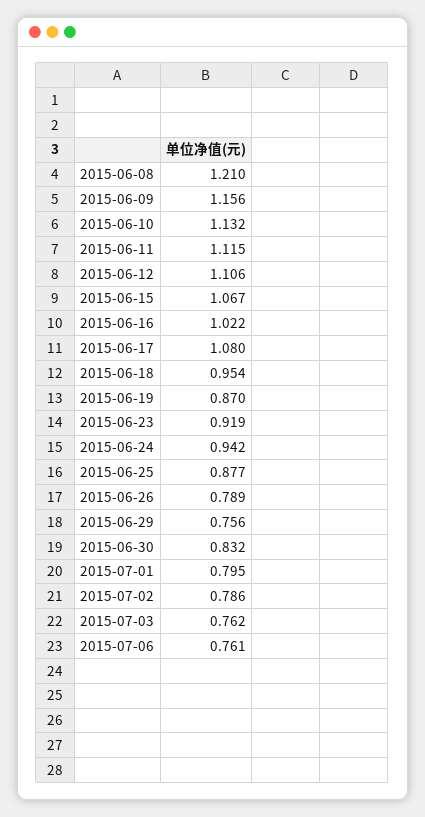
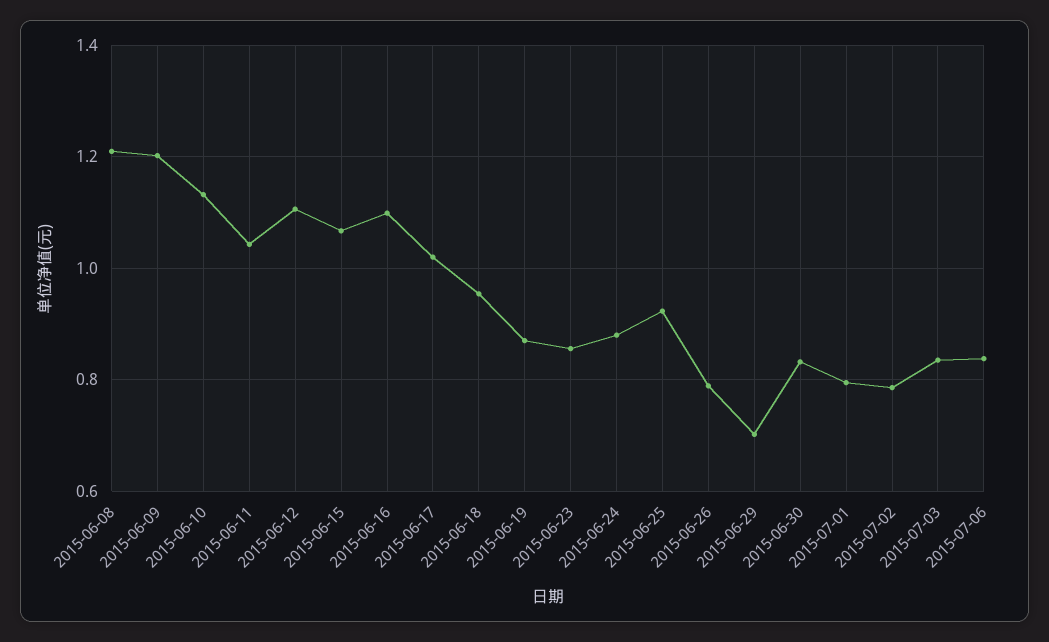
  {
    "2015-06-08": 1.21,
-   "2015-06-09": 1.156,
+   "2015-06-09": 1.2,
    "2015-06-10": 1.132,
-   "2015-06-11": 1.115,
+   "2015-06-11": 1.04,
    "2015-06-12": 1.106,
    "2015-06-15": 1.067,
-   "2015-06-16": 1.022,
+   "2015-06-16": 1.1,
-   "2015-06-17": 1.08,
+   "2015-06-17": 1.02,
    "2015-06-18": 0.954,
    "2015-06-19": 0.87,
-   "2015-06-23": 0.919,
+   "2015-06-23": 0.86,
-   "2015-06-24": 0.942,
+   "2015-06-24": 0.88,
-   "2015-06-25": 0.877,
+   "2015-06-25": 0.92,
    "2015-06-26": 0.789,
-   "2015-06-29": 0.756,
+   "2015-06-29": 0.7,
    "2015-06-30": 0.832,
    "2015-07-01": 0.795,
    "2015-07-02": 0.786,
-   "2015-07-03": 0.762,
+   "2015-07-03": 0.84,
-   "2015-07-06": 0.761
+   "2015-07-06": 0.84
  }

